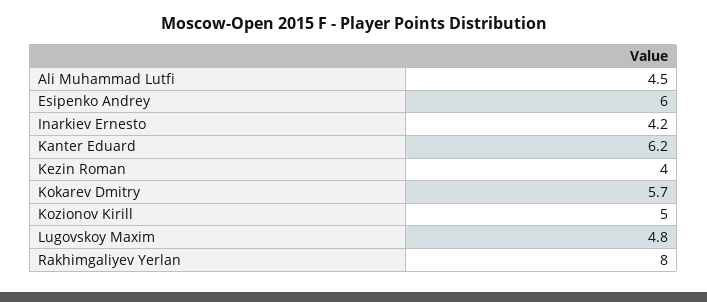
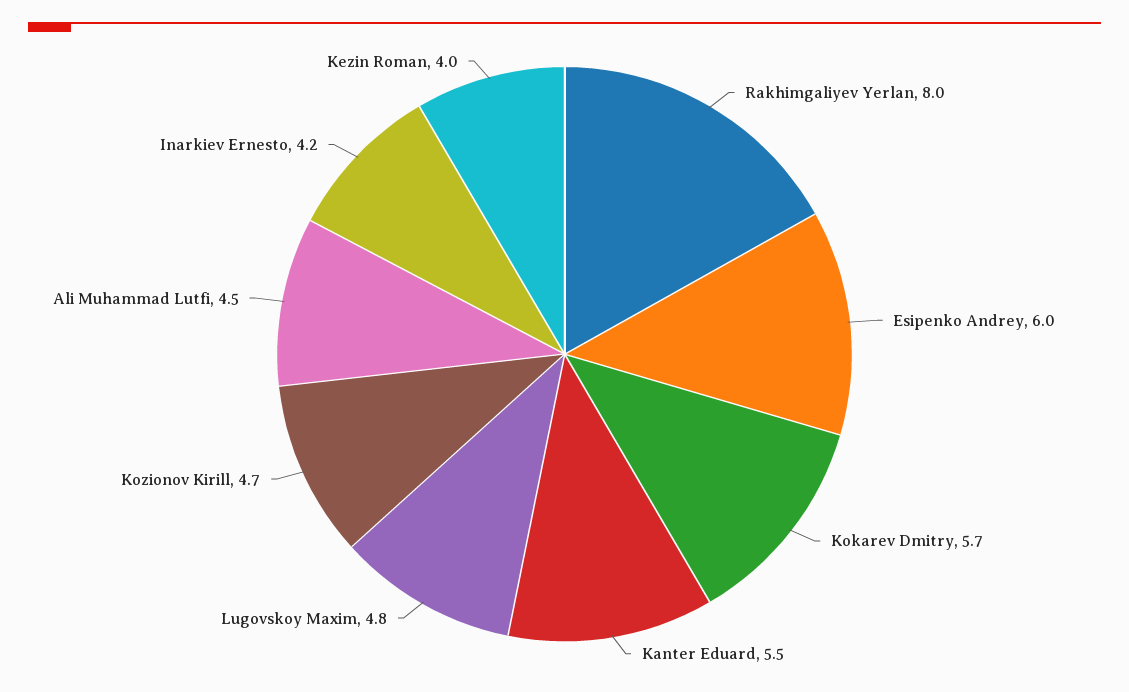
  {
    "Ali Muhammad Lutfi": 4.5,
    "Esipenko Andrey": 6,
    "Inarkiev Ernesto": 4.2,
-   "Kanter Eduard": 6.2,
+   "Kanter Eduard": 5.5,
    "Kezin Roman": 4,
    "Kokarev Dmitry": 5.7,
-   "Kozionov Kirill": 5,
+   "Kozionov Kirill": 4.7,
    "Lugovskoy Maxim": 4.8,
    "Rakhimgaliyev Yerlan": 8
  }

